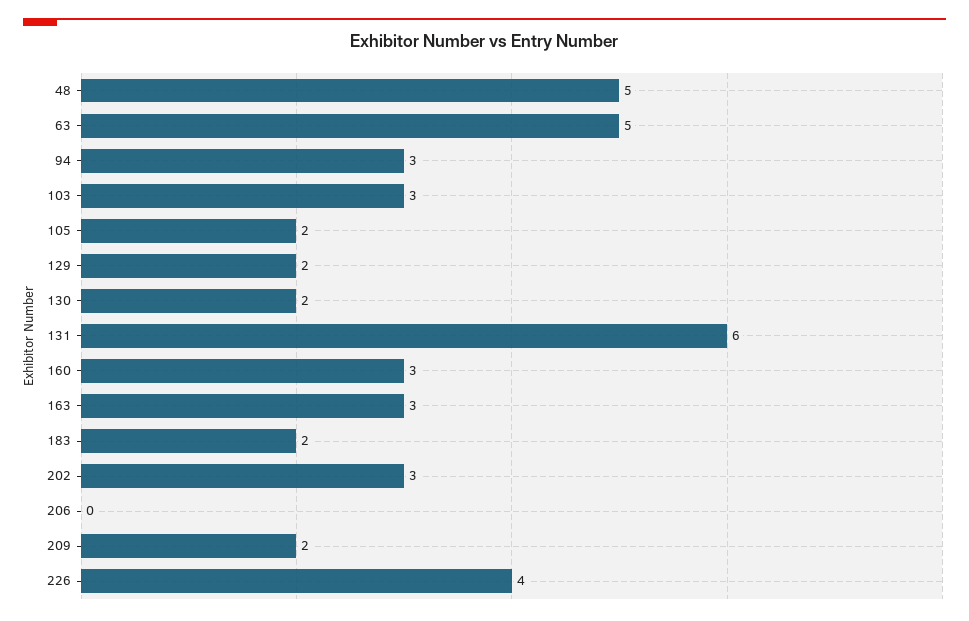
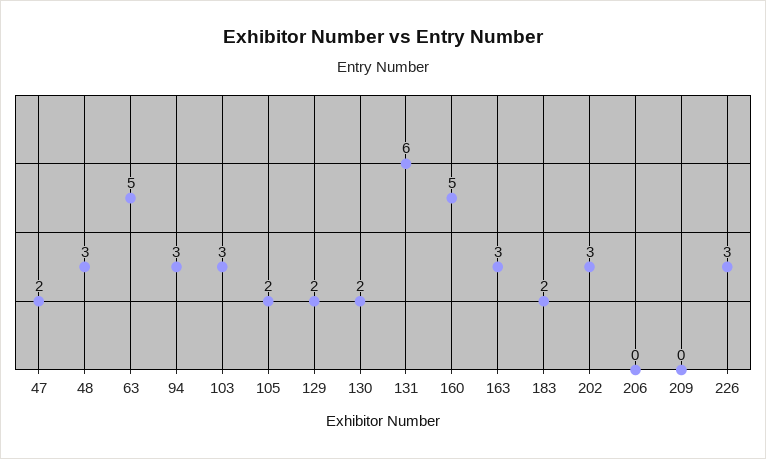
  {
-   "48": 5,
+   "48": 3,
    "63": 5,
    "94": 3,
    "103": 3,
    "105": 2,
    "129": 2,
    "130": 2,
    "131": 6,
-   "160": 3,
+   "160": 5,
    "163": 3,
    "183": 2,
    "202": 3,
    "206": 0,
-   "209": 2,
+   "209": 0,
-   "226": 4
+   "226": 3,
+   "47": 2
  }

